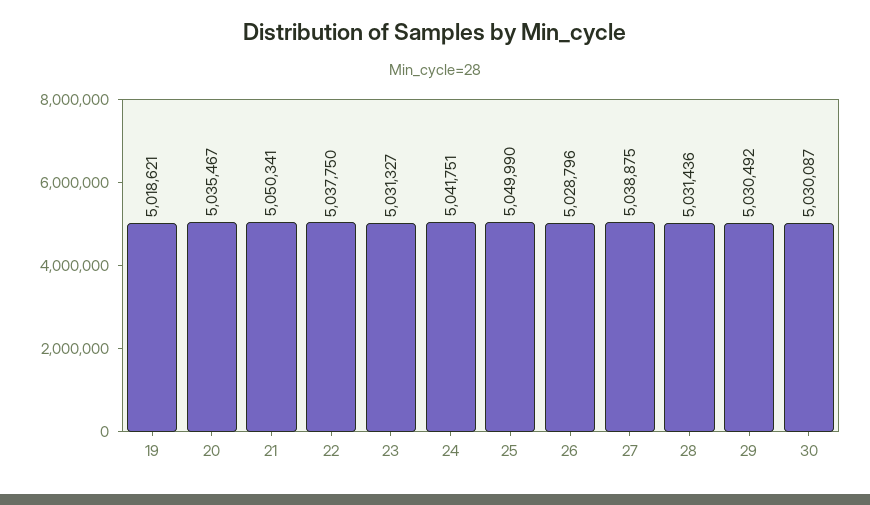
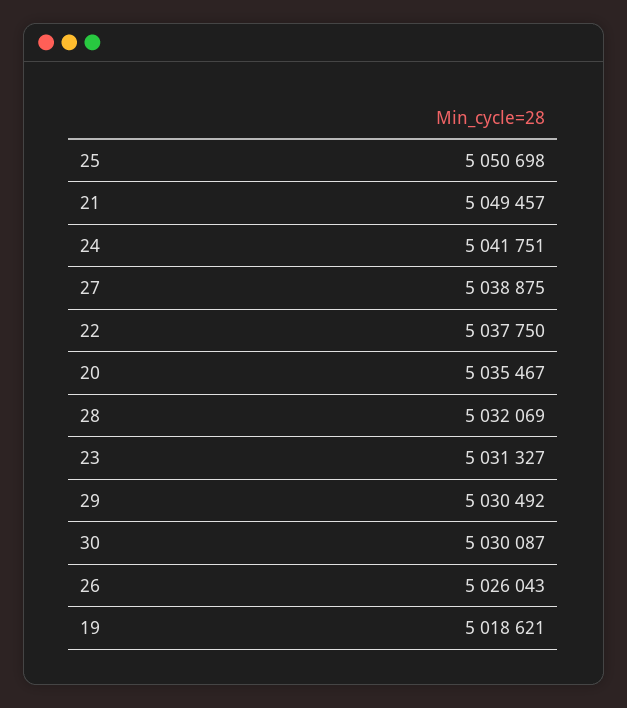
  {
    "19": 5018621,
    "20": 5035467,
-   "21": 5050341,
+   "21": 5049457,
    "22": 5037750,
    "23": 5031327,
    "24": 5041751,
-   "25": 5049990,
+   "25": 5050698,
-   "26": 5028796,
+   "26": 5026043,
    "27": 5038875,
-   "28": 5031436,
+   "28": 5032069,
    "29": 5030492,
    "30": 5030087
  }

